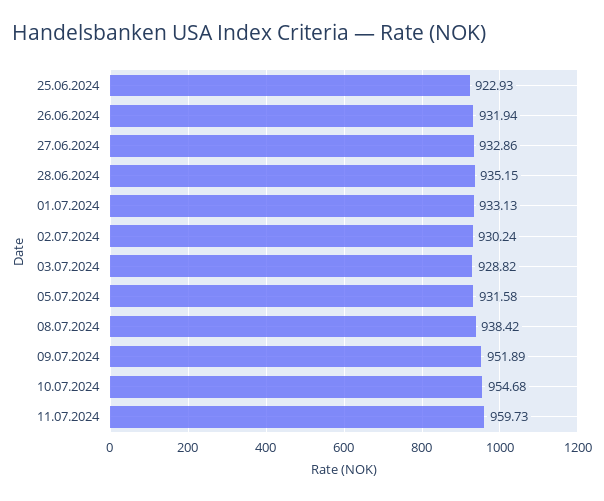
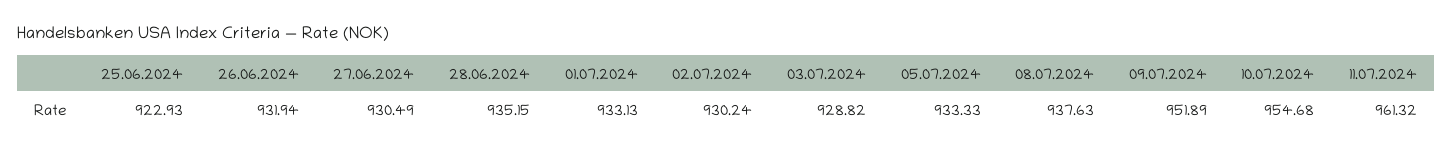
  {
    "25.06.2024": 922.93,
    "26.06.2024": 931.94,
-   "27.06.2024": 932.86,
+   "27.06.2024": 930.49,
    "28.06.2024": 935.15,
    "01.07.2024": 933.13,
    "02.07.2024": 930.24,
    "03.07.2024": 928.82,
-   "05.07.2024": 931.58,
+   "05.07.2024": 933.33,
-   "08.07.2024": 938.42,
+   "08.07.2024": 937.63,
    "09.07.2024": 951.89,
    "10.07.2024": 954.68,
-   "11.07.2024": 959.73
+   "11.07.2024": 961.32
  }

